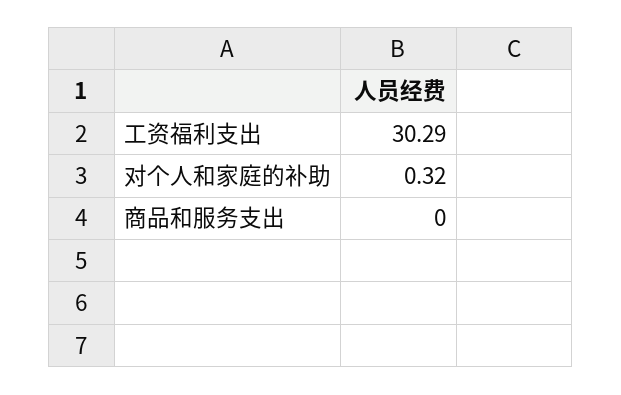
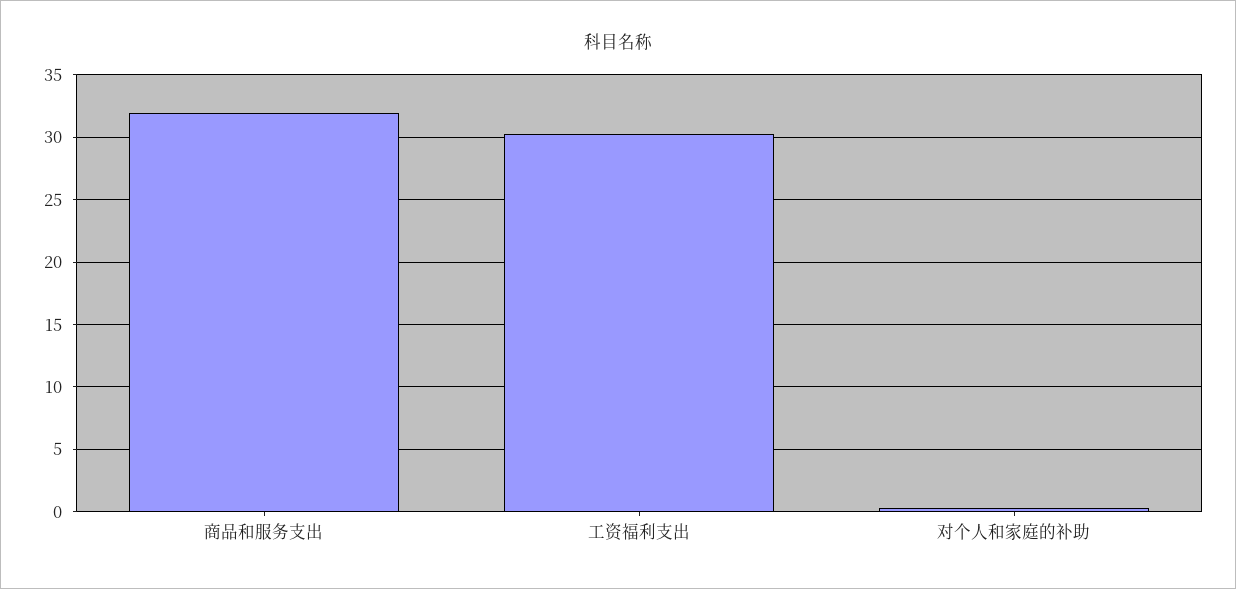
  {
    "工资福利支出": 30.29,
    "对个人和家庭的补助": 0.32,
-   "商品和服务支出": 0
+   "商品和服务支出": 32
  }

